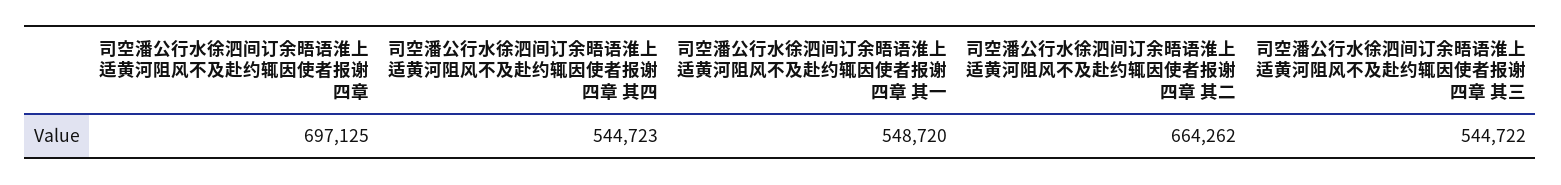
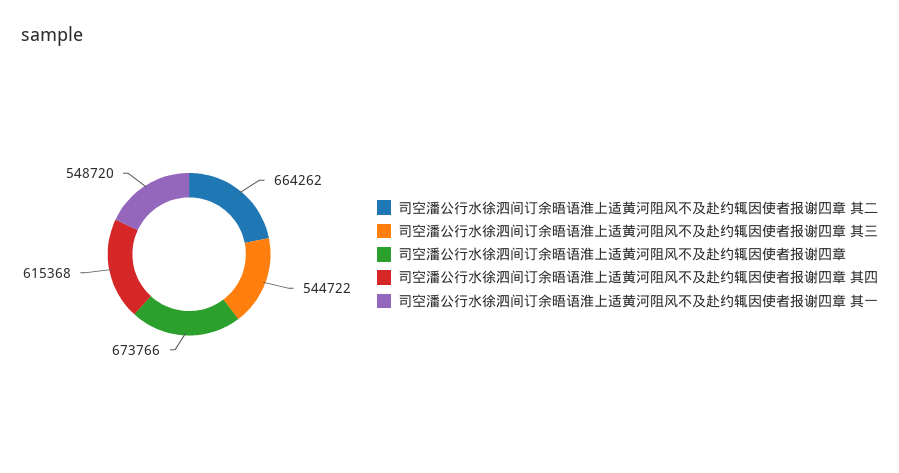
  {
-   "司空潘公行水徐泗间订余晤语淮上适黄河阻风不及赴约辄因使者报谢四章": 697125,
+   "司空潘公行水徐泗间订余晤语淮上适黄河阻风不及赴约辄因使者报谢四章": 673766,
-   "司空潘公行水徐泗间订余晤语淮上适黄河阻风不及赴约辄因使者报谢四章 其四": 544723,
+   "司空潘公行水徐泗间订余晤语淮上适黄河阻风不及赴约辄因使者报谢四章 其四": 615368,
    "司空潘公行水徐泗间订余晤语淮上适黄河阻风不及赴约辄因使者报谢四章 其一": 548720,
    "司空潘公行水徐泗间订余晤语淮上适黄河阻风不及赴约辄因使者报谢四章 其二": 664262,
    "司空潘公行水徐泗间订余晤语淮上适黄河阻风不及赴约辄因使者报谢四章 其三": 544722
  }

